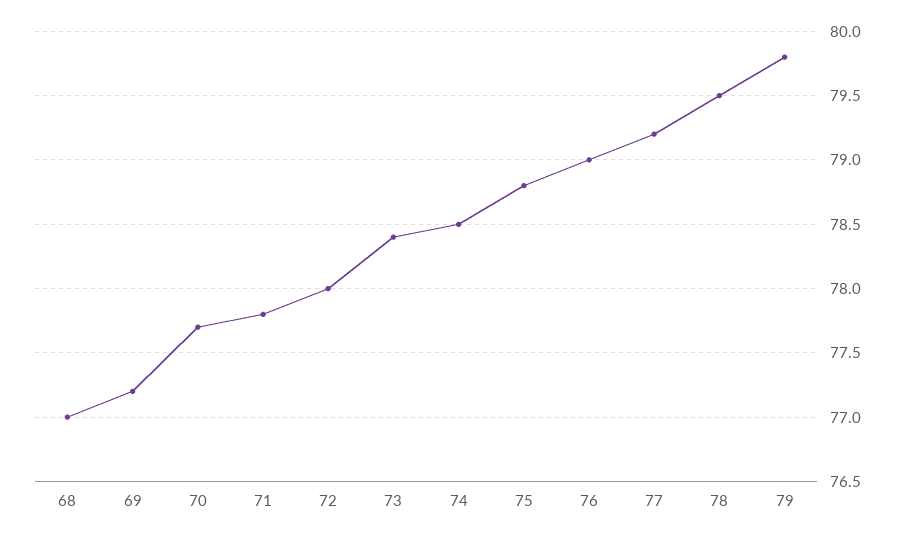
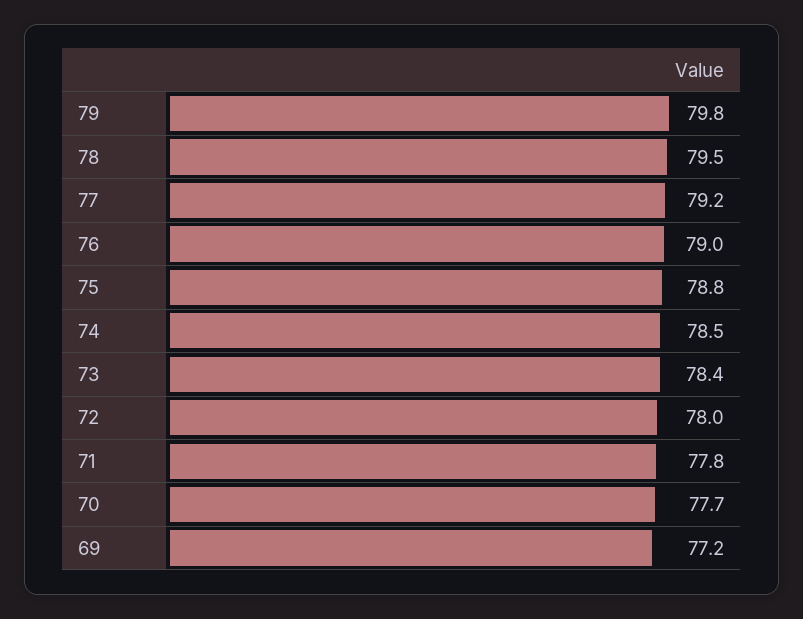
  {
-   "68": 77,
    "69": 77.2,
    "70": 77.7,
    "71": 77.8,
    "72": 78,
    "73": 78.4,
    "74": 78.5,
    "75": 78.8,
    "76": 79,
    "77": 79.2,
    "78": 79.5,
    "79": 79.8
  }

